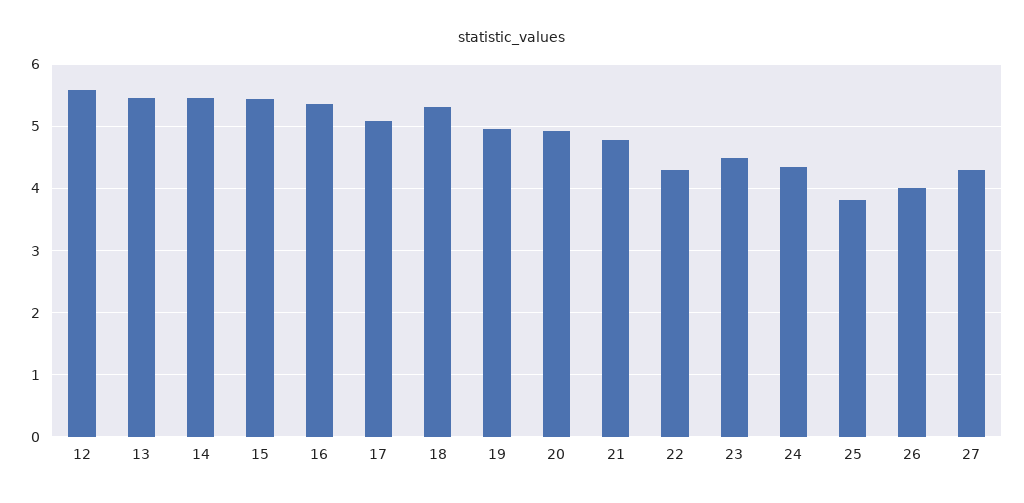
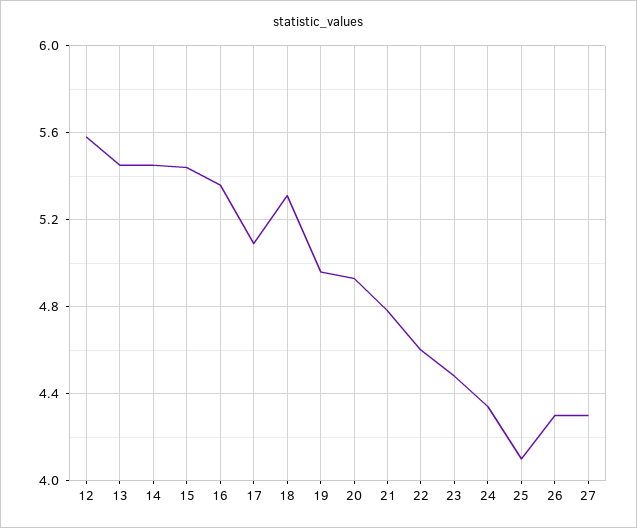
  {
    "12": 5.6,
    "13": 5.45,
    "14": 5.45,
    "15": 5.45,
    "16": 5.35,
    "17": 5.1,
    "18": 5.3,
    "19": 4.95,
    "20": 4.95,
    "21": 4.8,
-   "22": 4.3,
+   "22": 4.6,
    "23": 4.5,
    "24": 4.35,
-   "25": 3.8,
+   "25": 4.1,
-   "26": 4,
+   "26": 4.3,
    "27": 4.3
  }

